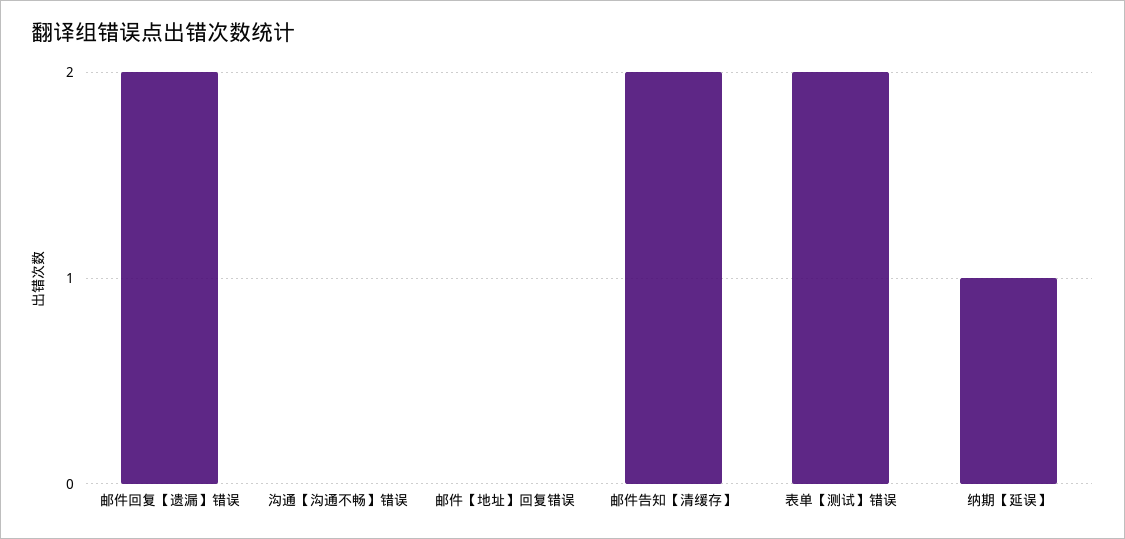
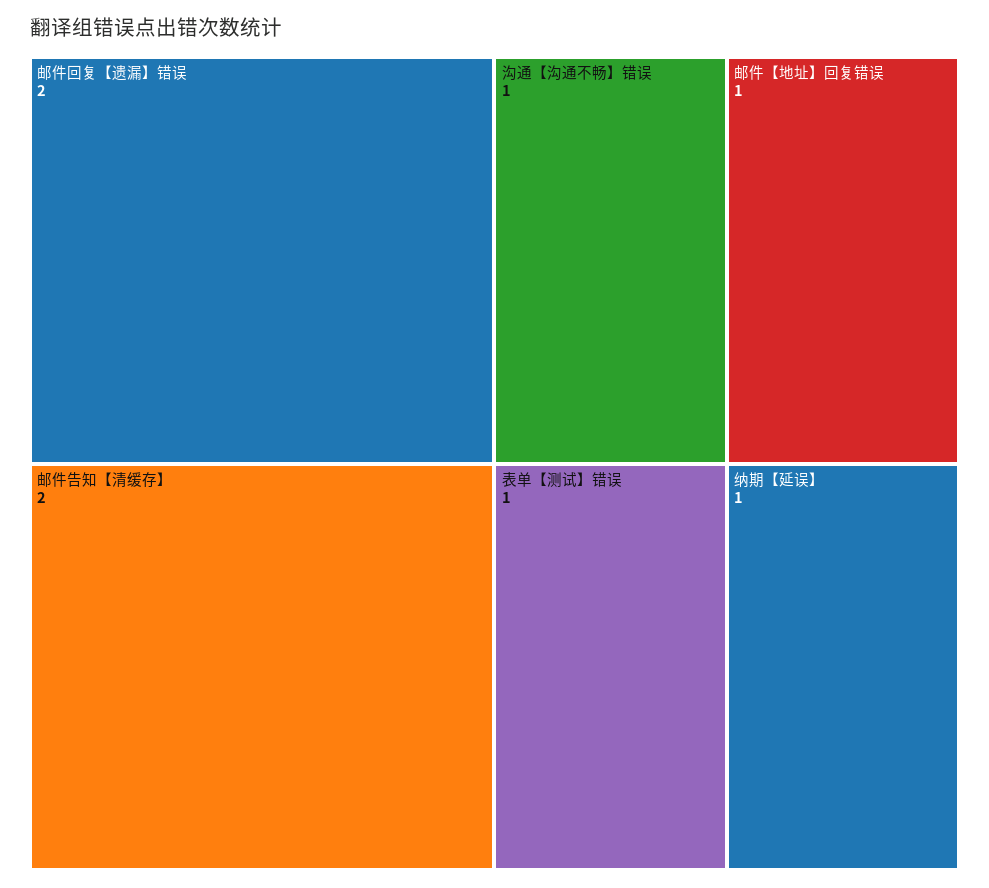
  {
    "邮件回复【遗漏】错误": 2,
-   "沟通【沟通不畅】错误": 0,
+   "沟通【沟通不畅】错误": 1,
-   "邮件【地址】回复错误": 0,
+   "邮件【地址】回复错误": 1,
    "邮件告知【清缓存】": 2,
-   "表单【测试】错误": 2,
+   "表单【测试】错误": 1,
    "纳期【延误】": 1
  }

